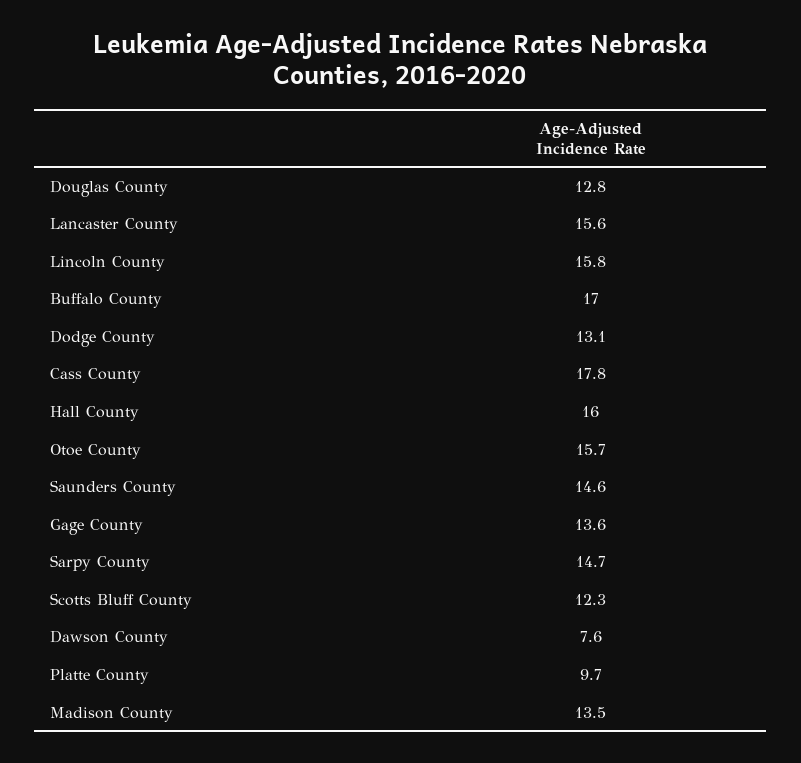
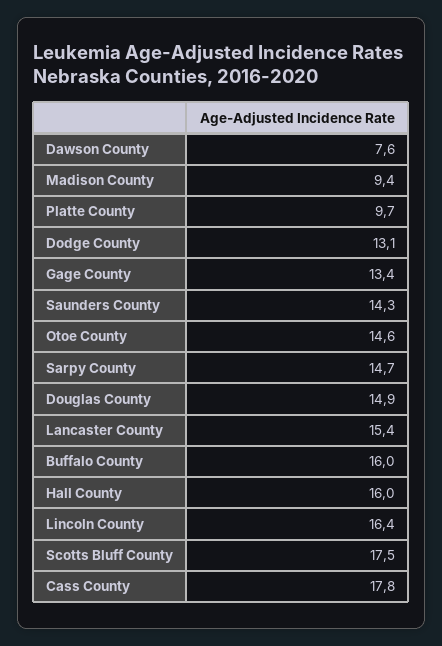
  {
-   "Douglas County": 12.8,
+   "Douglas County": 14.9,
-   "Lancaster County": 15.6,
+   "Lancaster County": 15.4,
-   "Lincoln County": 15.8,
+   "Lincoln County": 16.4,
-   "Buffalo County": 17,
+   "Buffalo County": 16,
    "Dodge County": 13.1,
    "Cass County": 17.8,
    "Hall County": 16,
-   "Otoe County": 15.7,
+   "Otoe County": 14.6,
-   "Saunders County": 14.6,
+   "Saunders County": 14.3,
-   "Gage County": 13.6,
+   "Gage County": 13.4,
    "Sarpy County": 14.7,
-   "Scotts Bluff County": 12.3,
+   "Scotts Bluff County": 17.5,
    "Dawson County": 7.6,
    "Platte County": 9.7,
-   "Madison County": 13.5
+   "Madison County": 9.4
  }

